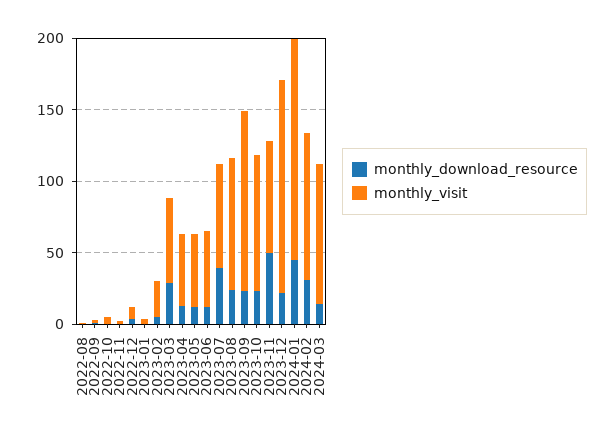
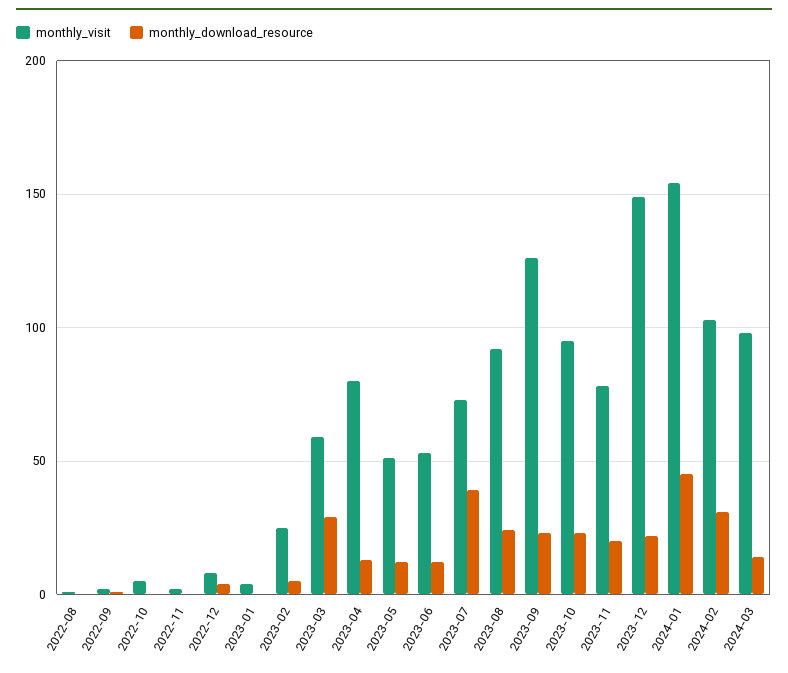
  {
    "monthly_download_resource": {
      "2022-08": 0,
      "2022-09": 0,
      "2022-10": 0,
      "2022-11": 0,
      "2022-12": 5,
      "2023-01": 0,
      "2023-02": 5,
      "2023-03": 30,
      "2023-04": 15,
      "2023-05": 10,
      "2023-06": 10,
      "2023-07": 40,
      "2023-08": 25,
      "2023-09": 25,
      "2023-10": 25,
-     "2023-11": 50,
+     "2023-11": 20,
      "2023-12": 20,
      "2024-01": 45,
      "2024-02": 30,
      "2024-03": 15
    },
    "monthly_visit": {
      "2022-08": 0,
      "2022-09": 0,
      "2022-10": 5,
      "2022-11": 0,
      "2022-12": 10,
      "2023-01": 5,
      "2023-02": 25,
      "2023-03": 60,
-     "2023-04": 50,
+     "2023-04": 80,
      "2023-05": 50,
      "2023-06": 55,
      "2023-07": 75,
      "2023-08": 90,
      "2023-09": 125,
      "2023-10": 95,
      "2023-11": 80,
      "2023-12": 150,
      "2024-01": 155,
      "2024-02": 105,
      "2024-03": 100
    }
  }

